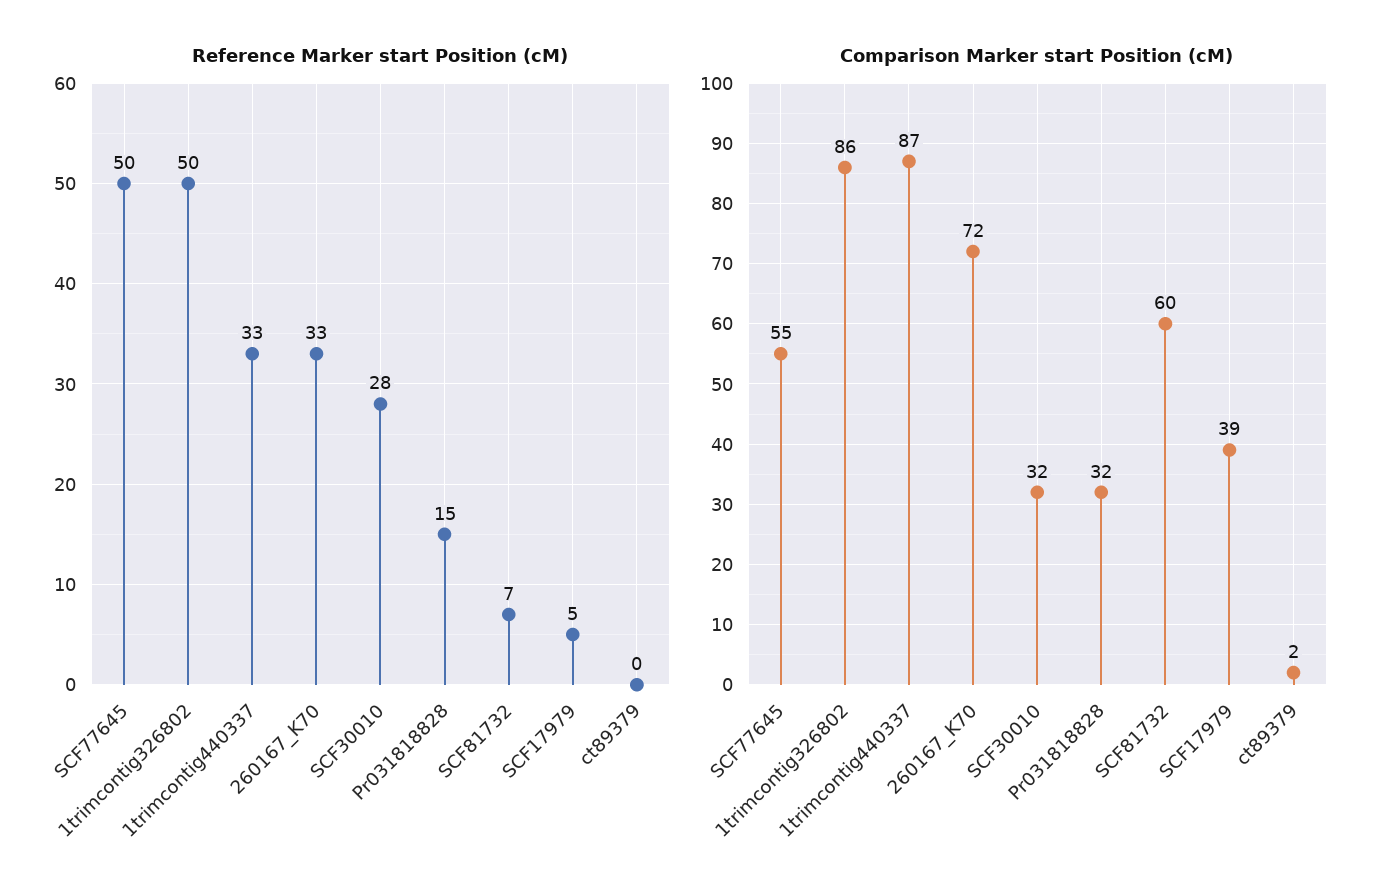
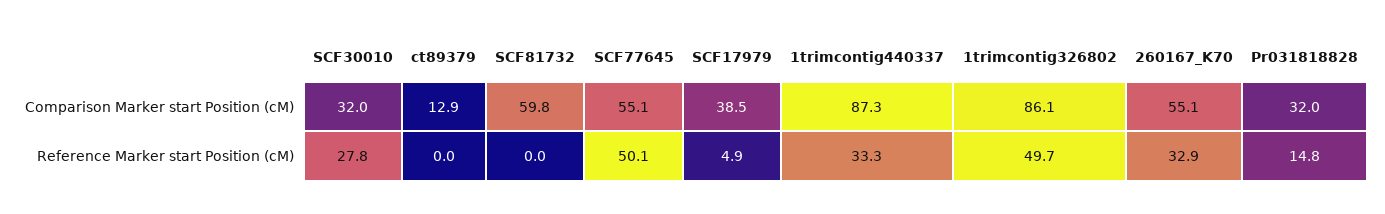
  {
    "Reference Marker start Position (cM)": {
      "SCF77645": 50.1,
      "1trimcontig326802": 49.7,
      "1trimcontig440337": 33.3,
      "260167_K70": 32.9,
      "SCF30010": 27.8,
      "Pr031818828": 14.8,
-     "SCF81732": 7,
+     "SCF81732": 0,
      "SCF17979": 4.9,
      "ct89379": 0
    },
    "Comparison Marker start Position (cM)": {
      "SCF77645": 55.1,
      "1trimcontig326802": 86.1,
      "1trimcontig440337": 87.3,
-     "260167_K70": 72,
+     "260167_K70": 55.1,
      "SCF30010": 32,
      "Pr031818828": 32,
      "SCF81732": 59.8,
      "SCF17979": 38.5,
-     "ct89379": 2
+     "ct89379": 12.9
    }
  }

